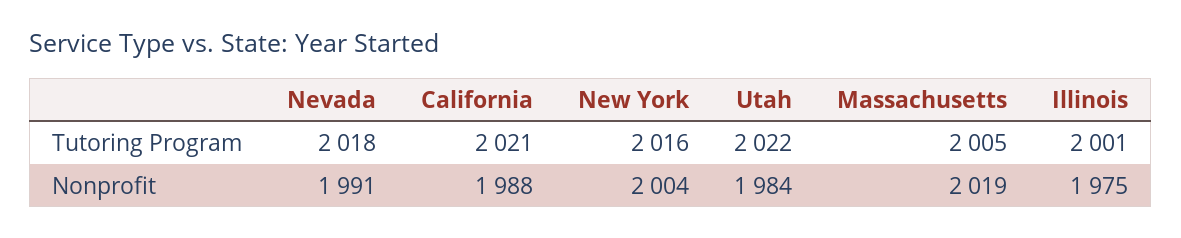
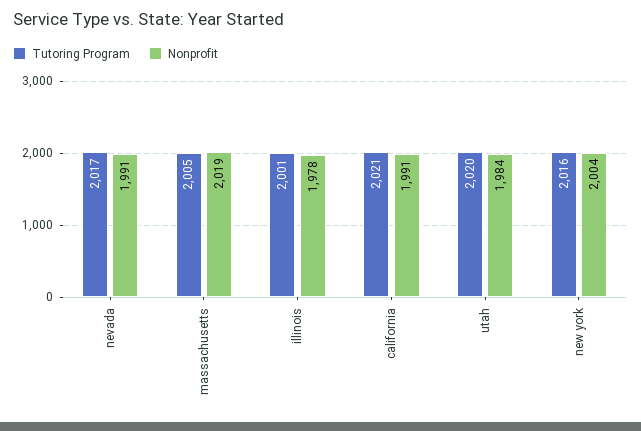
  {
    "Tutoring Program": {
-     "Nevada": 2018,
+     "Nevada": 2017,
      "California": 2021,
      "New York": 2016,
-     "Utah": 2022,
+     "Utah": 2020,
      "Massachusetts": 2005,
      "Illinois": 2001
    },
    "Nonprofit": {
      "Nevada": 1991,
-     "California": 1988,
+     "California": 1991,
      "New York": 2004,
      "Utah": 1984,
      "Massachusetts": 2019,
-     "Illinois": 1975
+     "Illinois": 1978
    }
  }

